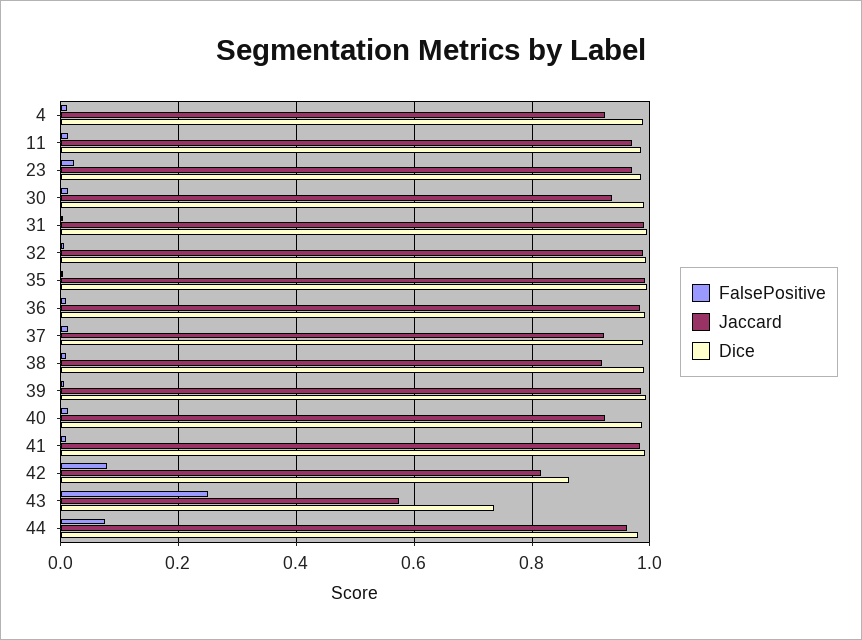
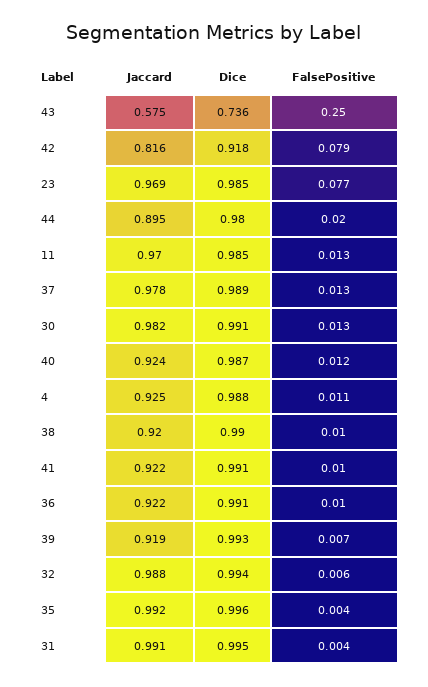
  {
    "FalsePositive": {
      "4": 0.011,
      "11": 0.013,
-     "23": 0.02,
+     "23": 0.077,
      "30": 0.013,
      "31": 0.004,
      "32": 0.006,
      "35": 0.004,
      "36": 0.01,
      "37": 0.013,
      "38": 0.01,
      "39": 0.007,
      "40": 0.012,
      "41": 0.01,
      "42": 0.079,
      "43": 0.25,
-     "44": 0.08
+     "44": 0.02
    },
    "Jaccard": {
      "4": 0.925,
      "11": 0.97,
      "23": 0.969,
-     "30": 0.94,
+     "30": 0.982,
      "31": 0.991,
      "32": 0.988,
      "35": 0.992,
-     "36": 0.98,
+     "36": 0.922,
-     "37": 0.92,
+     "37": 0.978,
      "38": 0.92,
-     "39": 0.98,
+     "39": 0.919,
      "40": 0.924,
-     "41": 0.98,
+     "41": 0.922,
      "42": 0.816,
      "43": 0.575,
-     "44": 0.96
+     "44": 0.895
    },
    "Dice": {
      "4": 0.988,
      "11": 0.985,
      "23": 0.985,
      "30": 0.991,
      "31": 0.995,
      "32": 0.994,
      "35": 0.996,
      "36": 0.991,
      "37": 0.989,
      "38": 0.99,
      "39": 0.993,
      "40": 0.987,
      "41": 0.991,
-     "42": 0.86,
+     "42": 0.918,
      "43": 0.736,
      "44": 0.98
    }
  }

